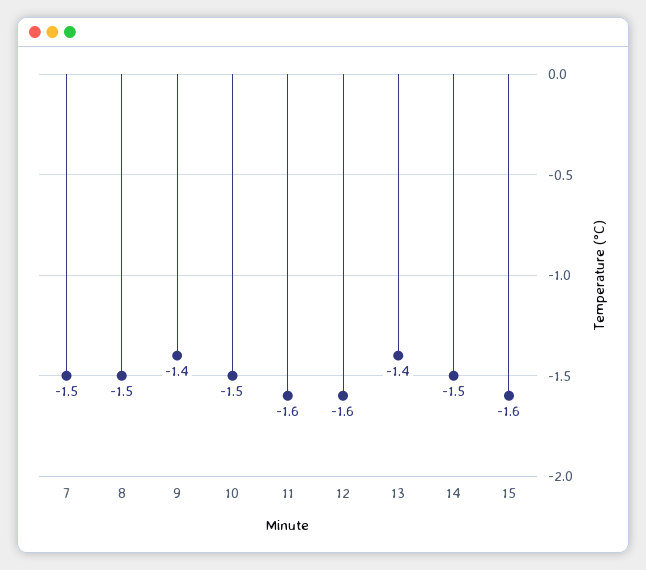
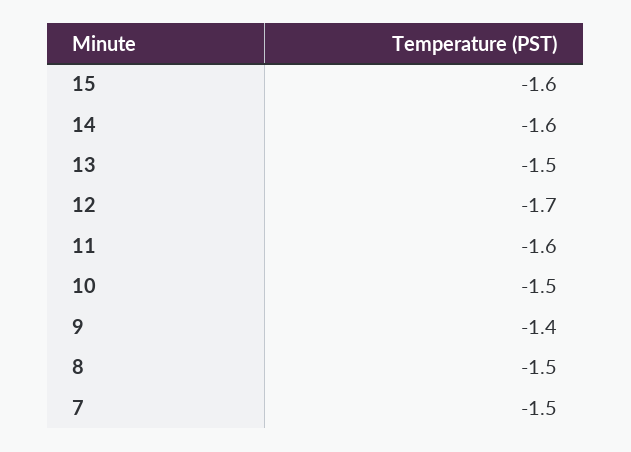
  {
    "7": -1.5,
    "8": -1.5,
    "9": -1.4,
    "10": -1.5,
    "11": -1.6,
-   "12": -1.6,
+   "12": -1.7,
-   "13": -1.4,
+   "13": -1.5,
-   "14": -1.5,
+   "14": -1.6,
    "15": -1.6
  }

